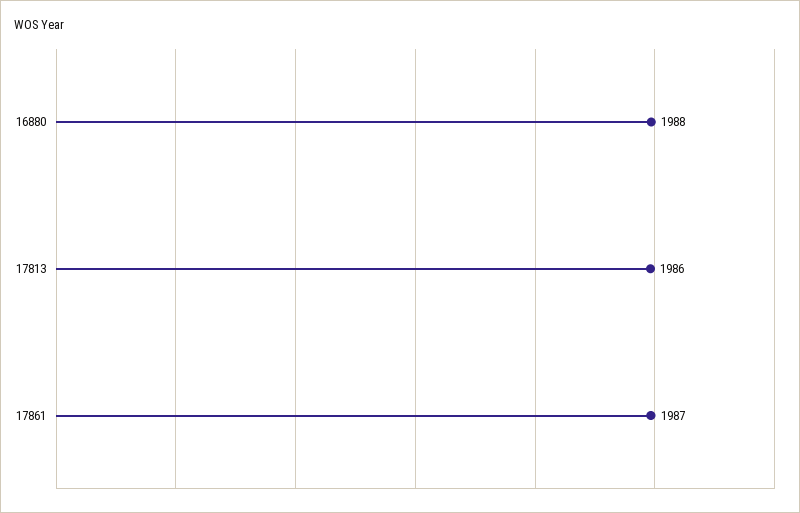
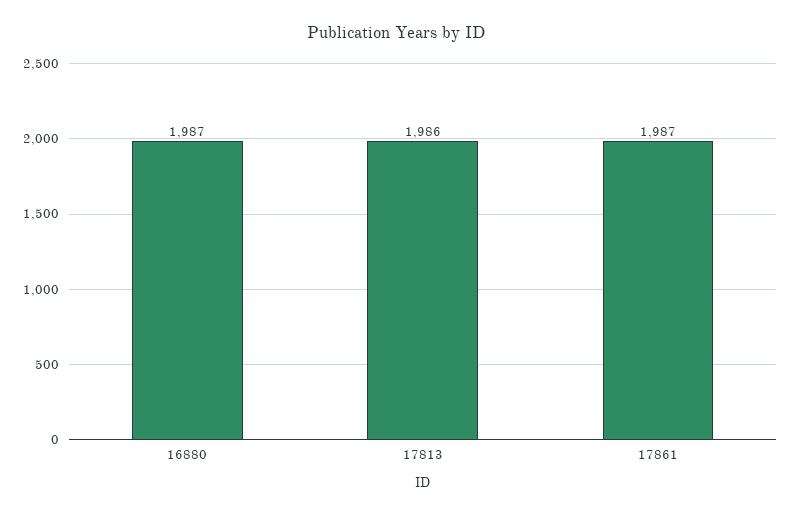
  {
-   "16880": 1988,
+   "16880": 1987,
    "17813": 1986,
    "17861": 1987
  }

